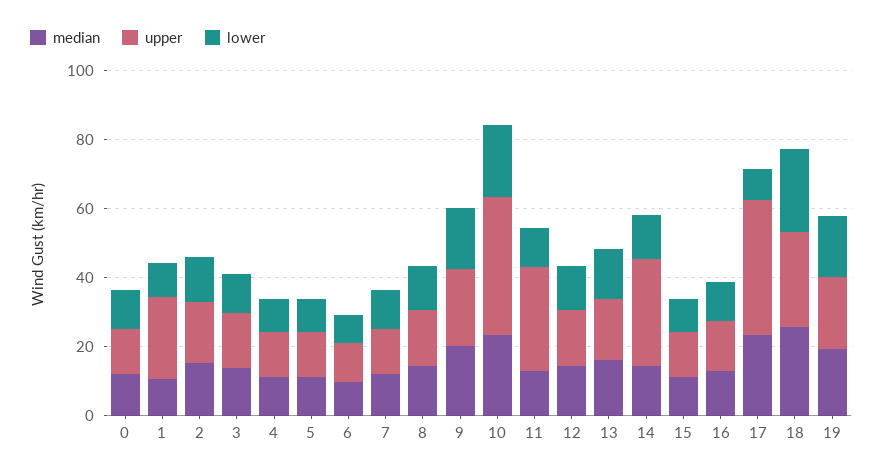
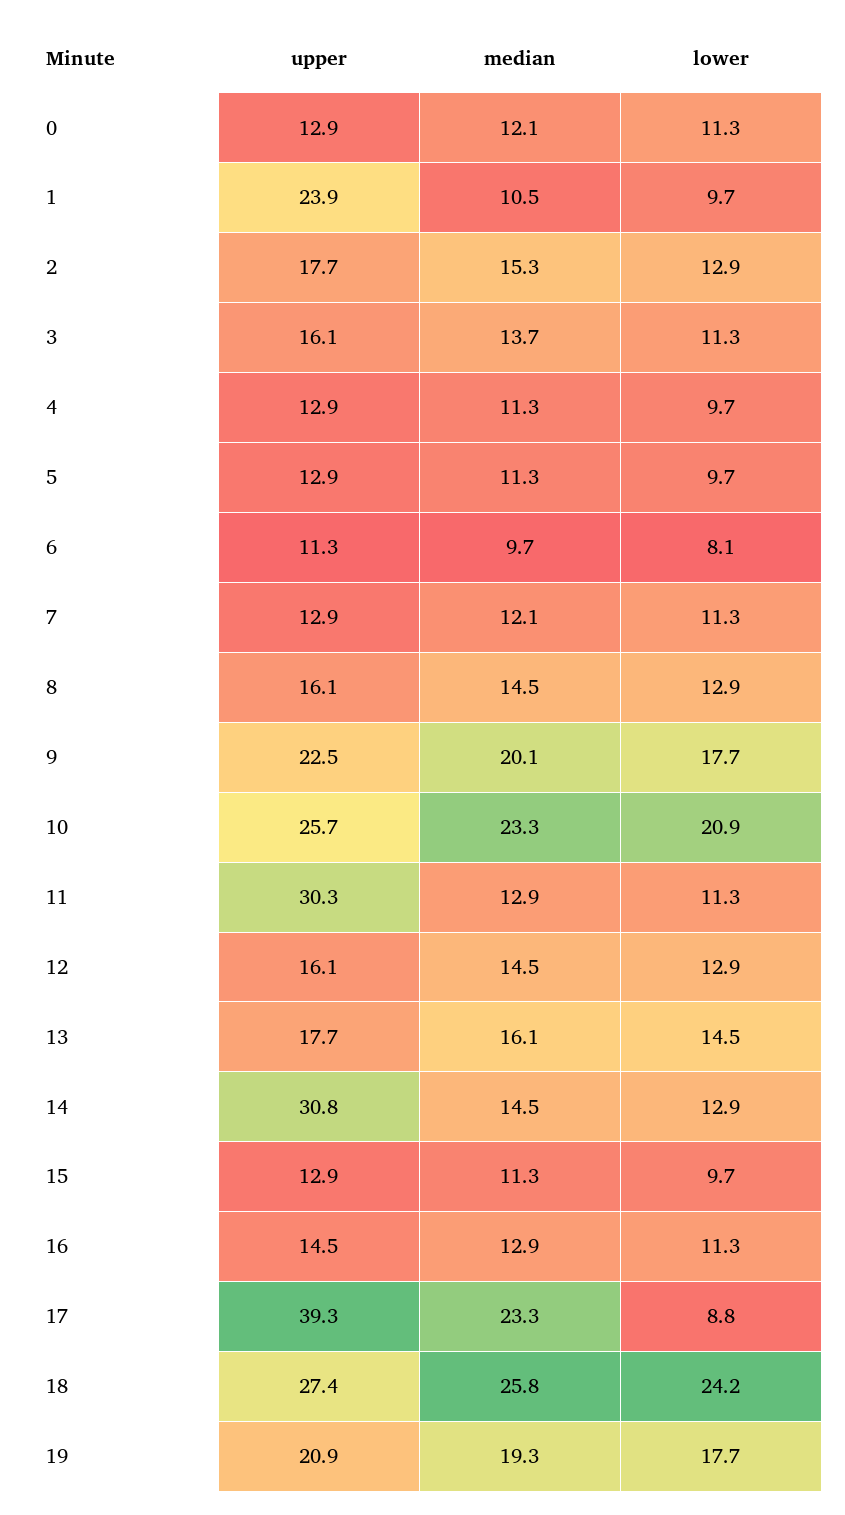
  {
    "median": {
      "0": 12.1,
      "1": 10.5,
      "2": 15.3,
      "3": 13.7,
      "4": 11.3,
      "5": 11.3,
      "6": 9.7,
      "7": 12.1,
      "8": 14.5,
      "9": 20.1,
      "10": 23.3,
      "11": 12.9,
      "12": 14.5,
      "13": 16.1,
      "14": 14.5,
      "15": 11.3,
      "16": 12.9,
      "17": 23.3,
      "18": 25.8,
      "19": 19.3
    },
    "upper": {
      "0": 12.9,
      "1": 23.9,
      "2": 17.7,
      "3": 16.1,
      "4": 12.9,
      "5": 12.9,
      "6": 11.3,
      "7": 12.9,
      "8": 16.1,
      "9": 22.5,
-     "10": 40,
+     "10": 25.7,
      "11": 30.3,
      "12": 16.1,
      "13": 17.7,
      "14": 30.8,
      "15": 12.9,
      "16": 14.5,
      "17": 39.3,
      "18": 27.4,
      "19": 20.9
    },
    "lower": {
      "0": 11.3,
      "1": 9.7,
      "2": 12.9,
      "3": 11.3,
      "4": 9.7,
      "5": 9.7,
      "6": 8.1,
      "7": 11.3,
      "8": 12.9,
      "9": 17.7,
      "10": 20.9,
      "11": 11.3,
      "12": 12.9,
      "13": 14.5,
      "14": 12.9,
      "15": 9.7,
      "16": 11.3,
      "17": 8.8,
      "18": 24.2,
      "19": 17.7
    }
  }

